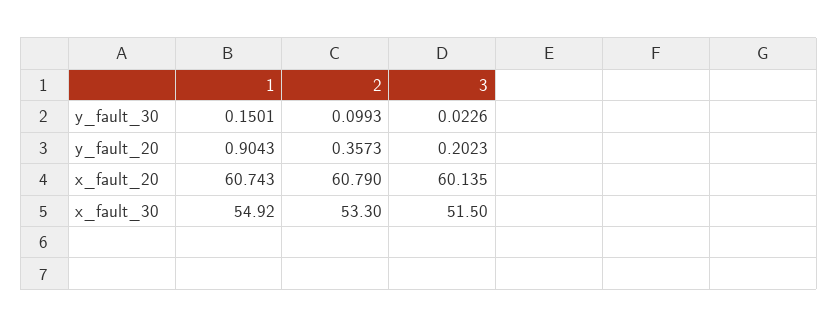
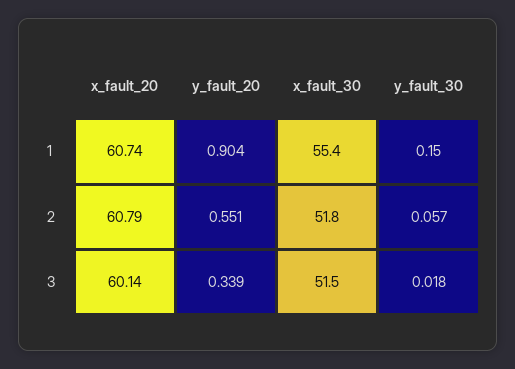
  {
    "1": {
      "y_fault_30": 0.1501,
      "y_fault_20": 0.9043,
      "x_fault_20": 60.743,
-     "x_fault_30": 54.92
+     "x_fault_30": 55.4
    },
    "2": {
-     "y_fault_30": 0.0993,
+     "y_fault_30": 0.057,
-     "y_fault_20": 0.3573,
+     "y_fault_20": 0.551,
      "x_fault_20": 60.79,
-     "x_fault_30": 53.3
+     "x_fault_30": 51.8
    },
    "3": {
-     "y_fault_30": 0.0226,
+     "y_fault_30": 0.018,
-     "y_fault_20": 0.2023,
+     "y_fault_20": 0.339,
      "x_fault_20": 60.135,
      "x_fault_30": 51.5
    }
  }

